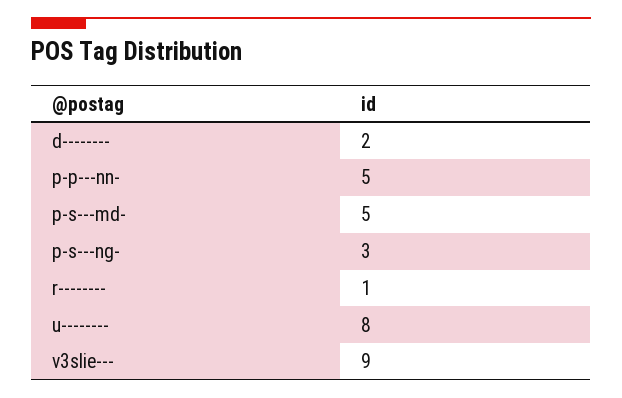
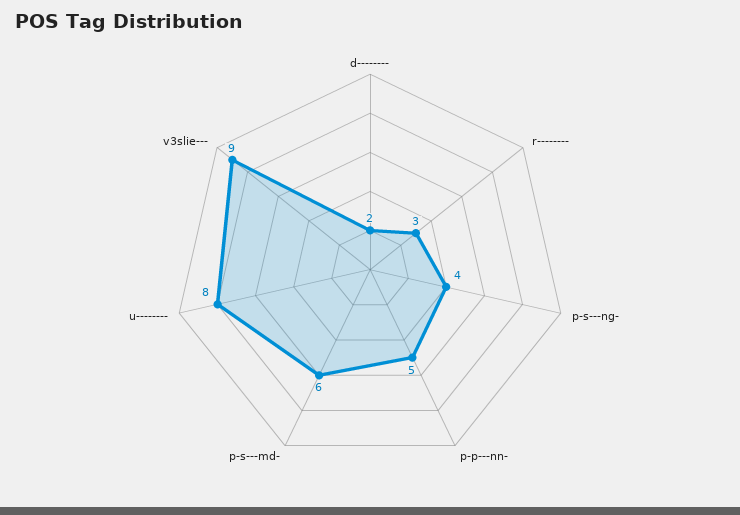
  {
    "d--------": 2,
    "p-p---nn-": 5,
-   "p-s---md-": 5,
+   "p-s---md-": 6,
-   "p-s---ng-": 3,
+   "p-s---ng-": 4,
-   "r--------": 1,
+   "r--------": 3,
    "u--------": 8,
    "v3slie---": 9
  }

